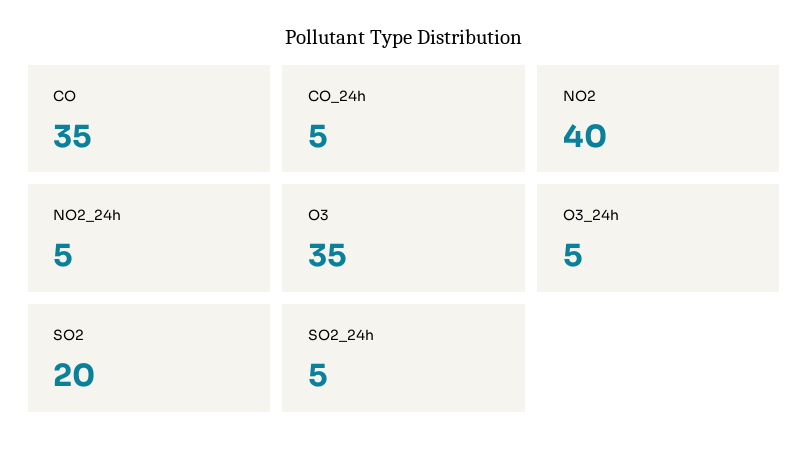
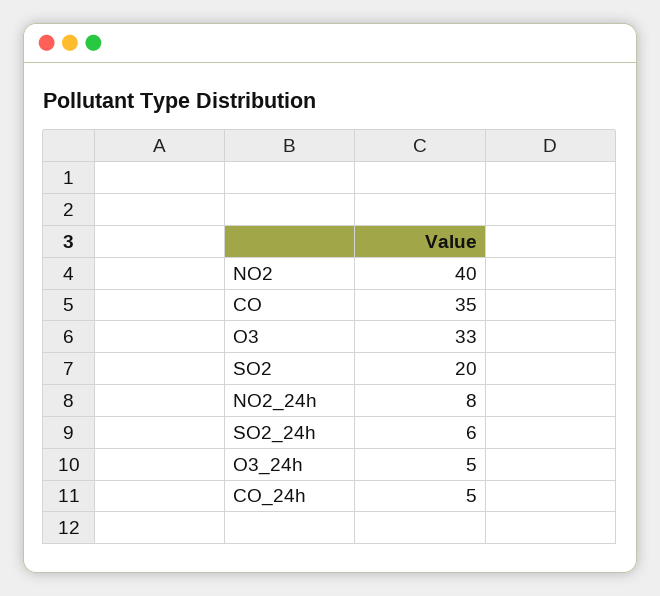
  {
    "CO": 35,
    "CO_24h": 5,
    "NO2": 40,
-   "NO2_24h": 5,
+   "NO2_24h": 8,
-   "O3": 35,
+   "O3": 33,
    "O3_24h": 5,
    "SO2": 20,
-   "SO2_24h": 5
+   "SO2_24h": 6
  }

